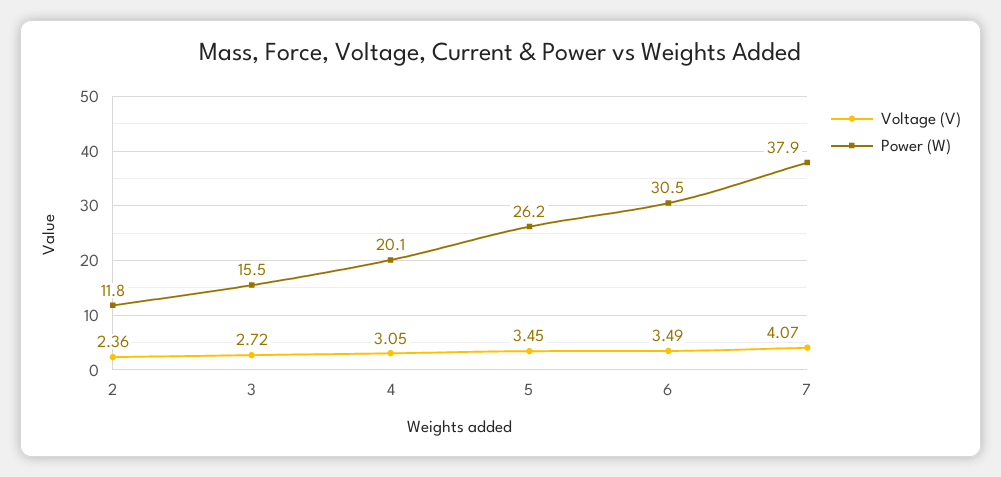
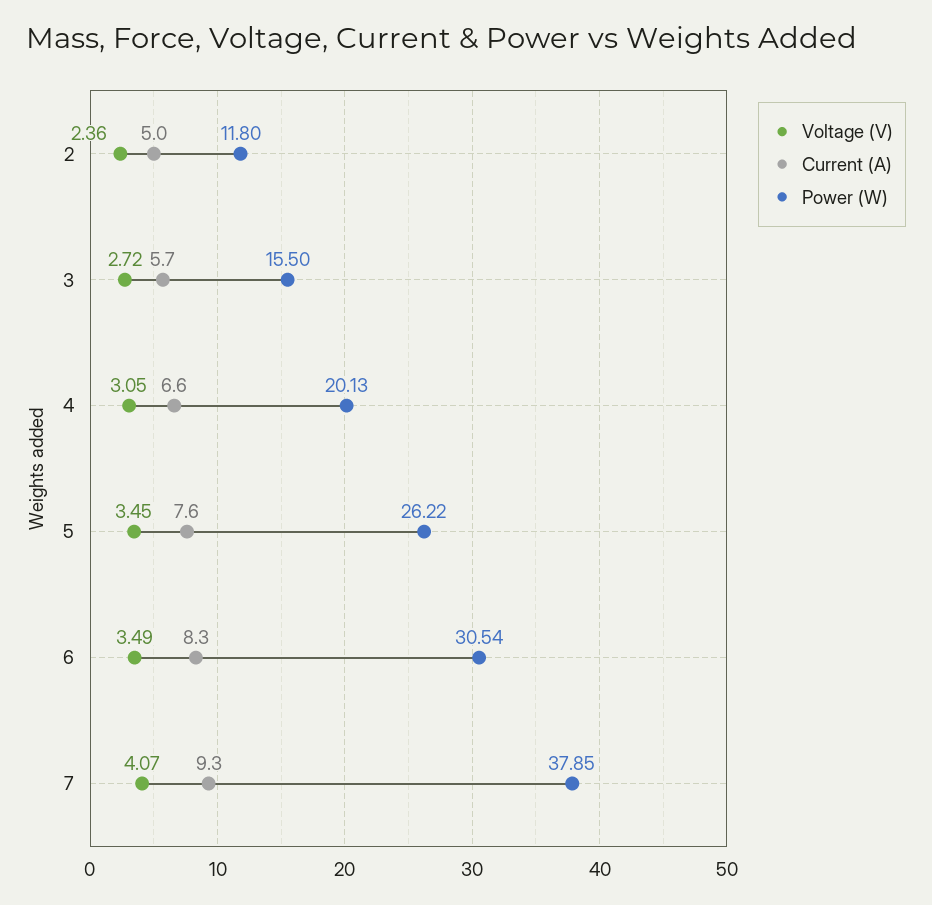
  {
    "Voltage (V)": {
      "2": 2.36,
      "3": 2.72,
      "4": 3.05,
      "5": 3.45,
      "6": 3.49,
      "7": 4.07
    },
    "Power (W)": {
      "2": 11.8,
      "3": 15.5,
      "4": 20.13,
      "5": 26.22,
      "6": 30.54,
      "7": 37.85
-   }
+   },
+   "Current (A)": {
+     "2": 5,
+     "3": 5.7,
+     "4": 6.6,
+     "5": 7.6,
+     "6": 8.3,
+     "7": 9.3
+   }
  }

